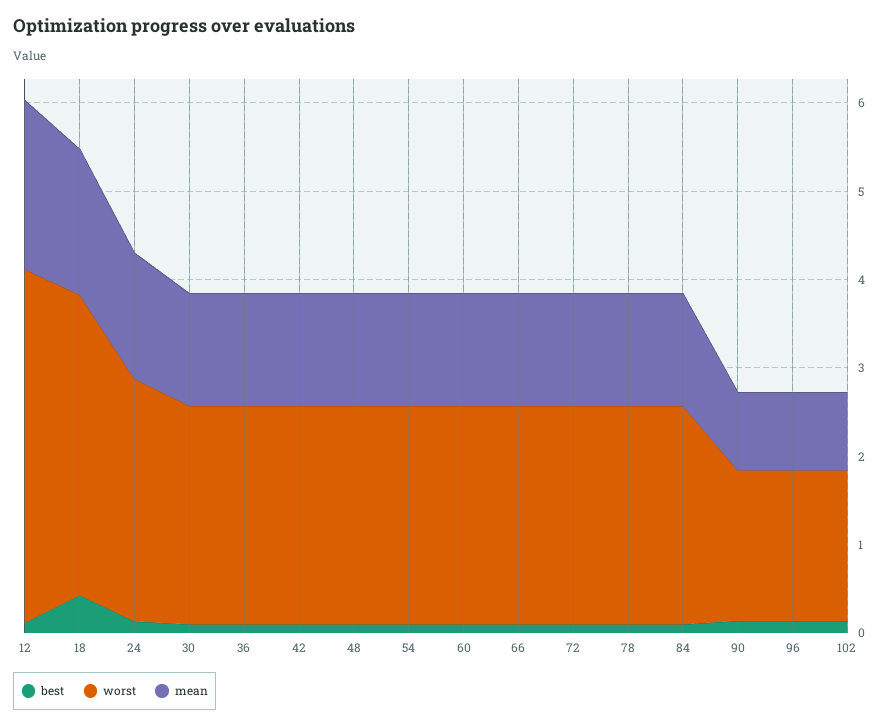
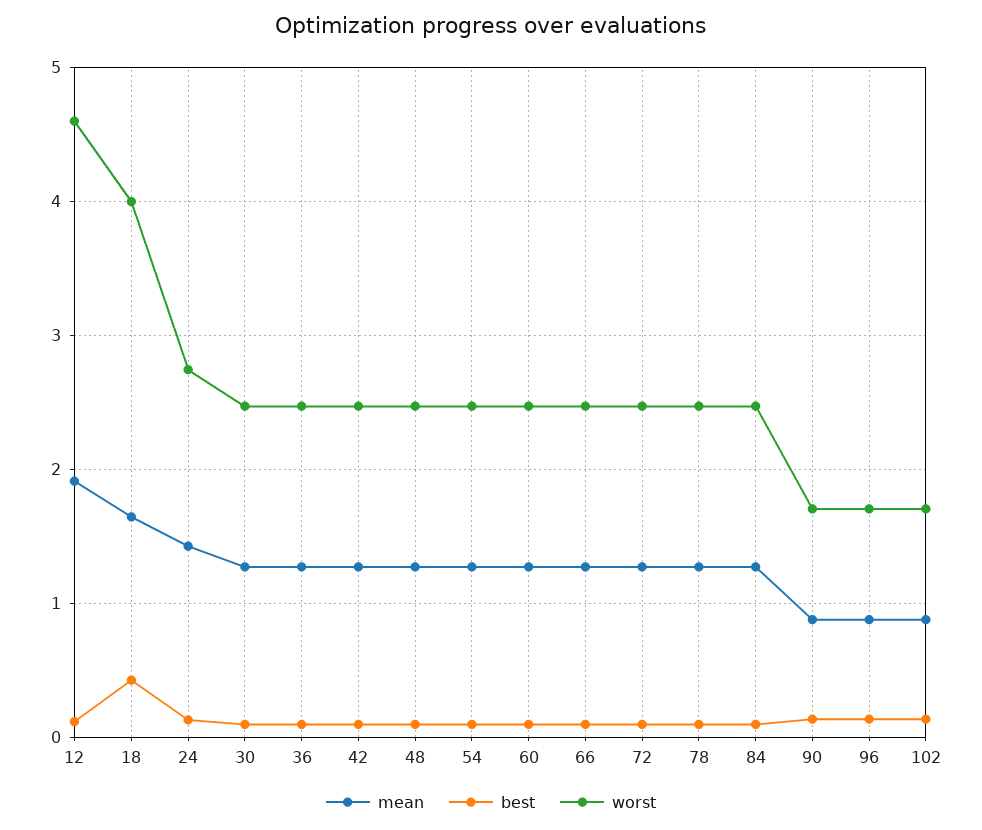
  {
    "best": {
      "12": 0.1,
      "18": 0.4,
      "24": 0.1,
      "30": 0.1,
      "36": 0.1,
      "42": 0.1,
      "48": 0.1,
      "54": 0.1,
      "60": 0.1,
      "66": 0.1,
      "72": 0.1,
      "78": 0.1,
      "84": 0.1,
      "90": 0.1,
      "96": 0.1,
      "102": 0.1
    },
    "worst": {
-     "12": 4,
+     "12": 4.6,
-     "18": 3.4,
+     "18": 4,
      "24": 2.7,
      "30": 2.5,
      "36": 2.5,
      "42": 2.5,
      "48": 2.5,
      "54": 2.5,
      "60": 2.5,
      "66": 2.5,
      "72": 2.5,
      "78": 2.5,
      "84": 2.5,
      "90": 1.7,
      "96": 1.7,
      "102": 1.7
    },
    "mean": {
      "12": 1.9,
      "18": 1.6,
      "24": 1.4,
      "30": 1.3,
      "36": 1.3,
      "42": 1.3,
      "48": 1.3,
      "54": 1.3,
      "60": 1.3,
      "66": 1.3,
      "72": 1.3,
      "78": 1.3,
      "84": 1.3,
      "90": 0.9,
      "96": 0.9,
      "102": 0.9
    }
  }

